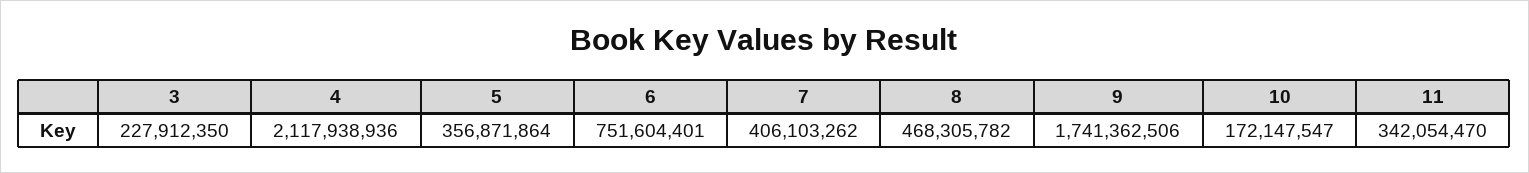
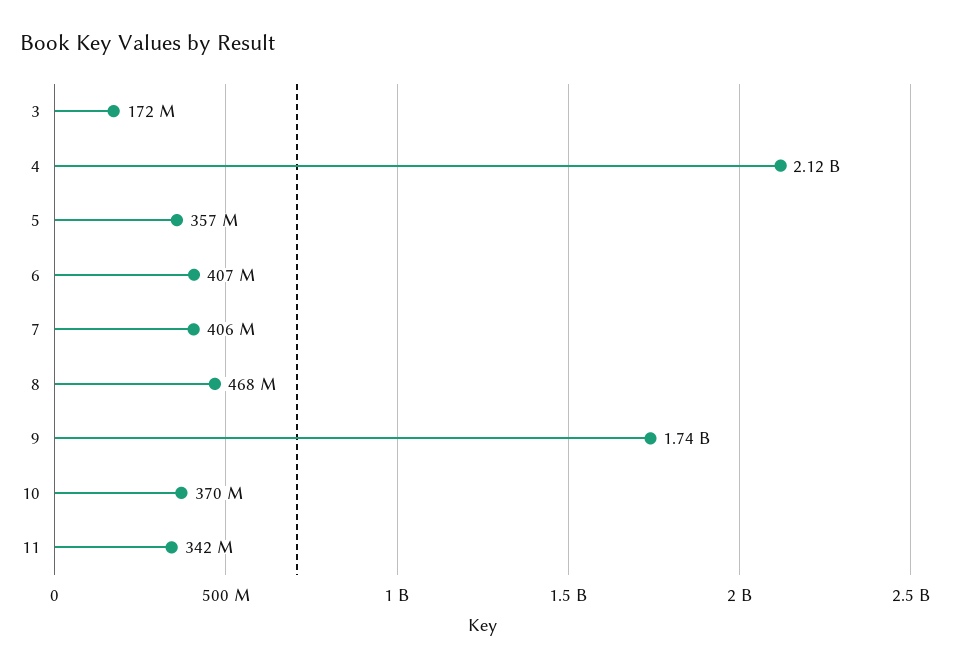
  {
-   "3": 227912350,
+   "3": 172000000,
    "4": 2117938936,
    "5": 356871864,
-   "6": 751604401,
+   "6": 407000000,
    "7": 406103262,
    "8": 468305782,
    "9": 1741362506,
-   "10": 172147547,
+   "10": 370000000,
    "11": 342054470
  }

